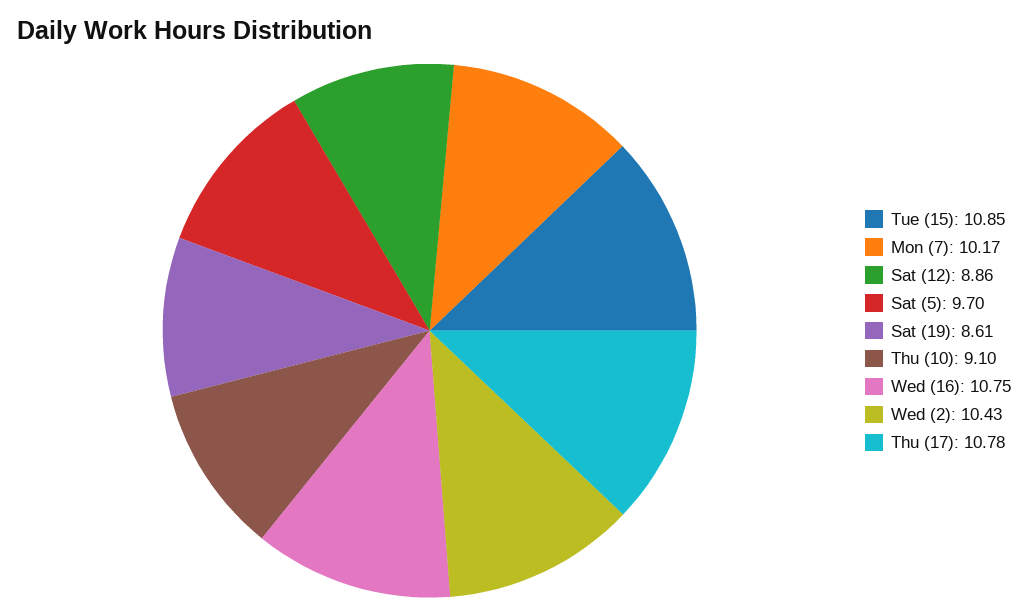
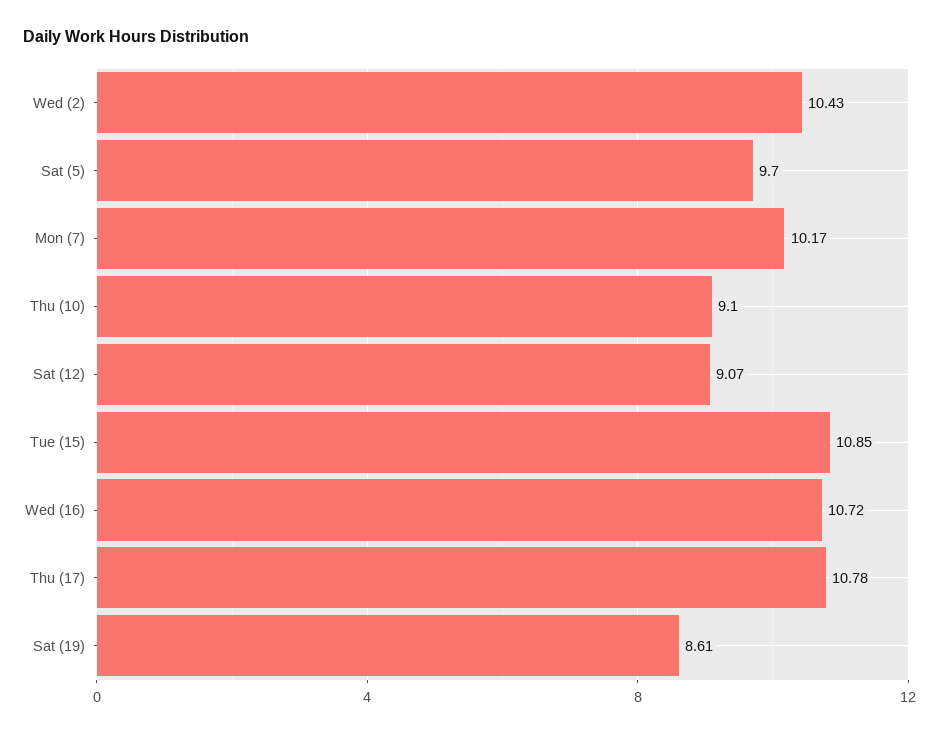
  {
    "Tue (15)": 10.85,
    "Mon (7)": 10.17,
-   "Sat (12)": 8.86,
+   "Sat (12)": 9.07,
    "Sat (5)": 9.7,
    "Sat (19)": 8.61,
    "Thu (10)": 9.1,
-   "Wed (16)": 10.75,
+   "Wed (16)": 10.72,
    "Wed (2)": 10.43,
    "Thu (17)": 10.78
  }

